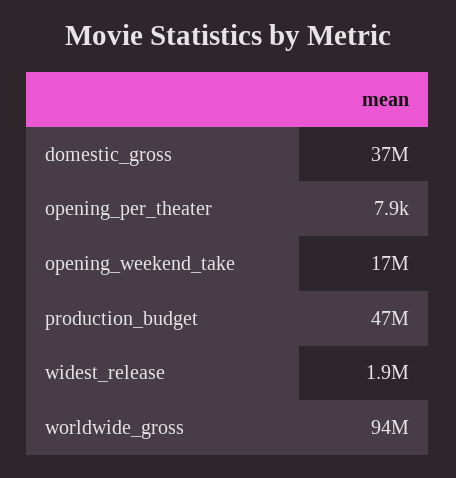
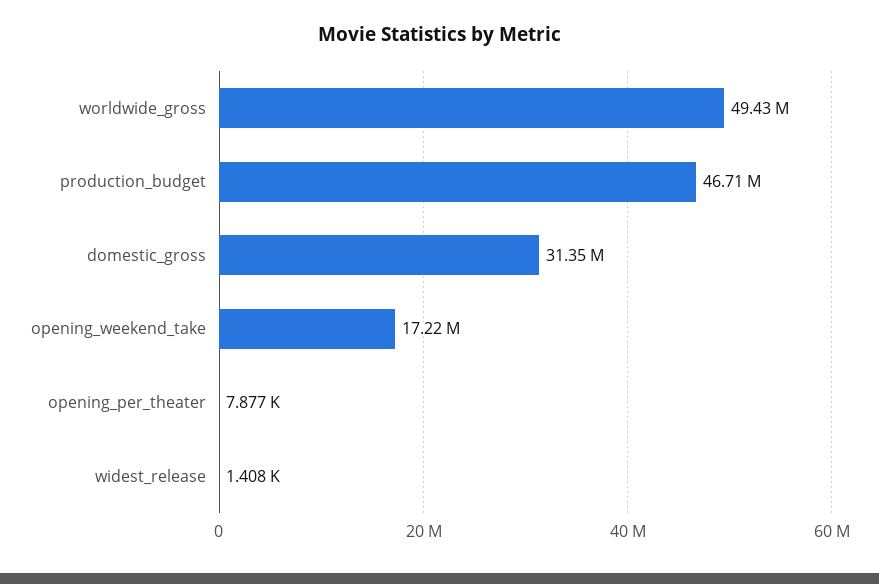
  {
-   "domestic_gross": 37000000,
+   "domestic_gross": 31350000,
    "opening_per_theater": 7877,
    "opening_weekend_take": 17220000,
    "production_budget": 46710000,
-   "widest_release": 1900000,
+   "widest_release": 1408,
-   "worldwide_gross": 94000000
+   "worldwide_gross": 49430000
  }

